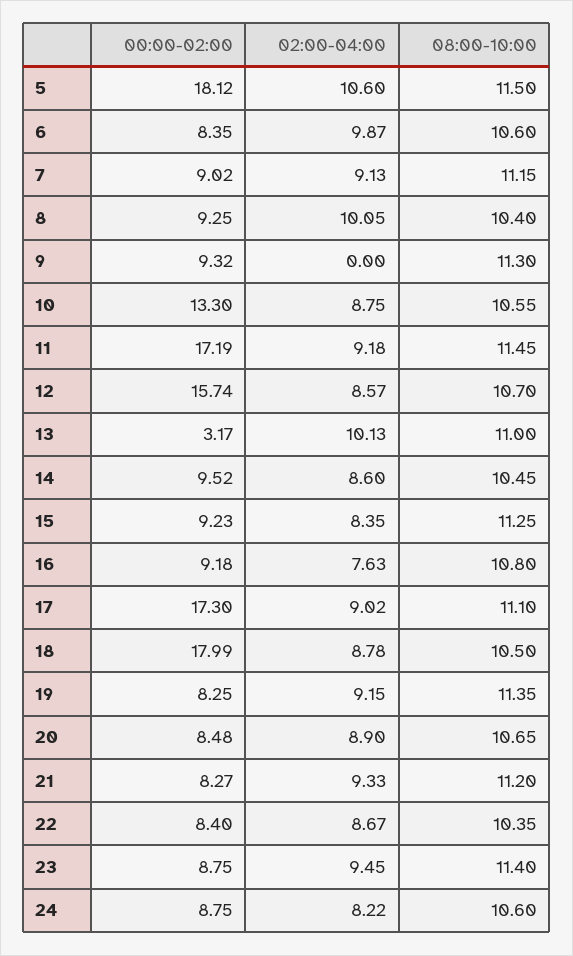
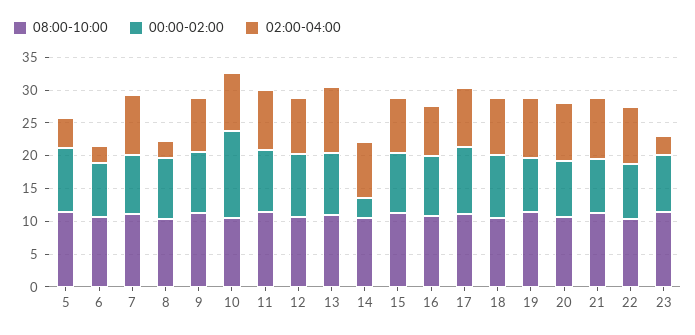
  {
    "00:00-02:00": {
-     "5": 18.12,
+     "5": 10,
      "6": 8.35,
      "7": 9.02,
      "8": 9.25,
      "9": 9.32,
      "10": 13.3,
-     "11": 17.19,
+     "11": 10,
-     "12": 15.74,
+     "12": 10,
-     "13": 3.17,
+     "13": 10,
-     "14": 9.52,
+     "14": 2.5,
      "15": 9.23,
      "16": 9.18,
-     "17": 17.3,
+     "17": 10,
-     "18": 17.99,
+     "18": 10,
      "19": 8.25,
      "20": 8.48,
      "21": 8.27,
      "22": 8.4,
-     "23": 8.75,
+     "23": 8.75
-     "24": 8.75
    },
    "02:00-04:00": {
-     "5": 10.6,
+     "5": 5,
-     "6": 9.87,
+     "6": 2.5,
      "7": 9.13,
-     "8": 10.05,
+     "8": 2.5,
-     "9": 0,
+     "9": 7.5,
      "10": 8.75,
      "11": 9.18,
      "12": 8.57,
      "13": 10.13,
      "14": 8.6,
      "15": 8.35,
      "16": 7.63,
      "17": 9.02,
      "18": 8.78,
      "19": 9.15,
      "20": 8.9,
      "21": 9.33,
      "22": 8.67,
-     "23": 9.45,
+     "23": 2.5
-     "24": 8.22
    },
    "08:00-10:00": {
      "5": 11.5,
      "6": 10.6,
      "7": 11.15,
      "8": 10.4,
      "9": 11.3,
      "10": 10.55,
      "11": 11.45,
      "12": 10.7,
      "13": 11,
      "14": 10.45,
      "15": 11.25,
      "16": 10.8,
      "17": 11.1,
      "18": 10.5,
      "19": 11.35,
      "20": 10.65,
      "21": 11.2,
      "22": 10.35,
-     "23": 11.4,
+     "23": 11.4
-     "24": 10.6
    }
  }

